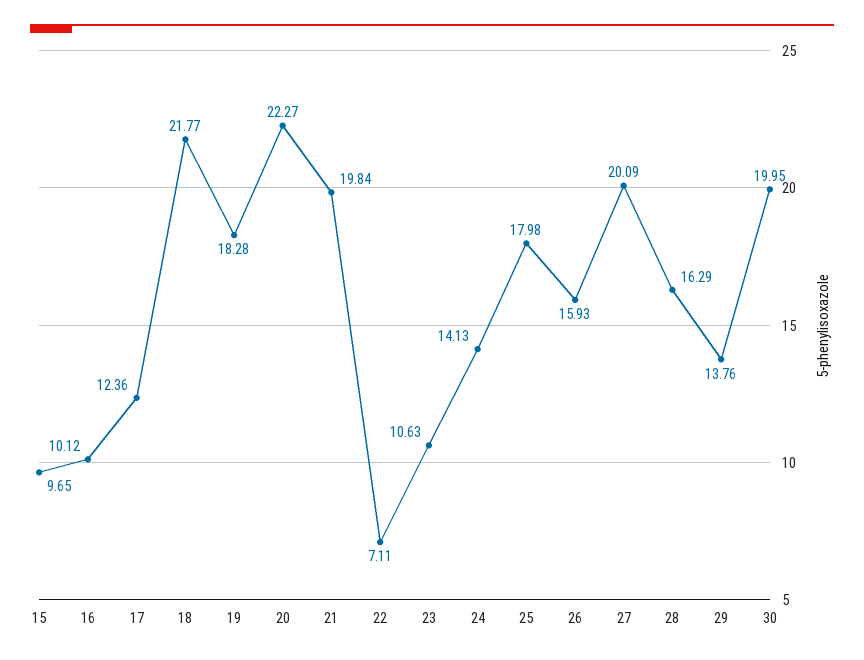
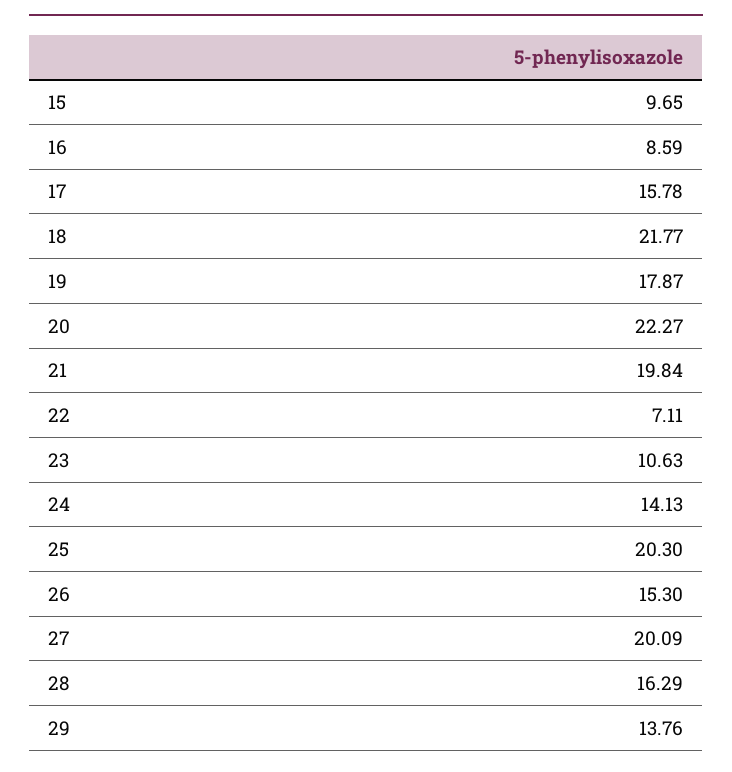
  {
    "15": 9.65,
-   "16": 10.12,
+   "16": 8.59,
-   "17": 12.36,
+   "17": 15.78,
    "18": 21.77,
-   "19": 18.28,
+   "19": 17.87,
    "20": 22.27,
    "21": 19.84,
    "22": 7.11,
    "23": 10.63,
    "24": 14.13,
-   "25": 17.98,
+   "25": 20.3,
-   "26": 15.93,
+   "26": 15.3,
    "27": 20.09,
    "28": 16.29,
-   "29": 13.76,
+   "29": 13.76
-   "30": 19.95
  }

